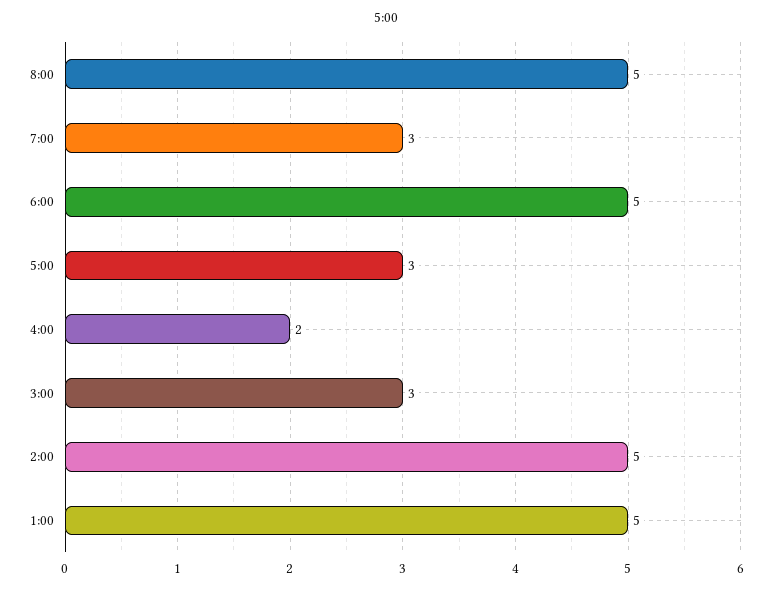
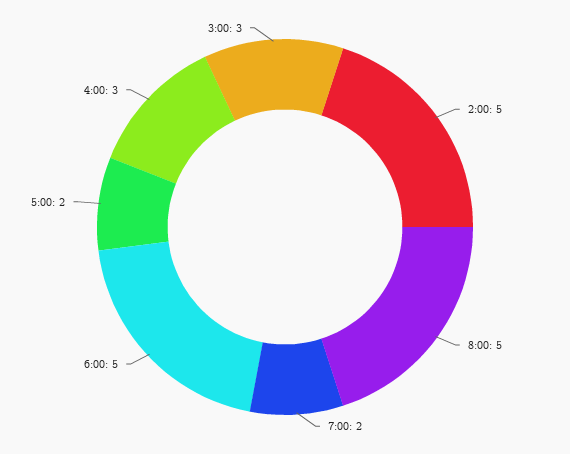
  {
    "8:00": 5,
-   "7:00": 3,
+   "7:00": 2,
    "6:00": 5,
-   "5:00": 3,
+   "5:00": 2,
-   "4:00": 2,
+   "4:00": 3,
    "3:00": 3,
-   "2:00": 5,
+   "2:00": 5
-   "1:00": 5
  }

